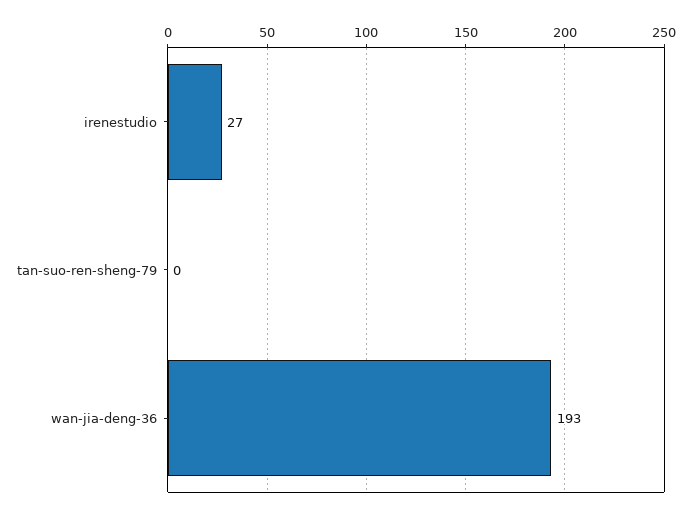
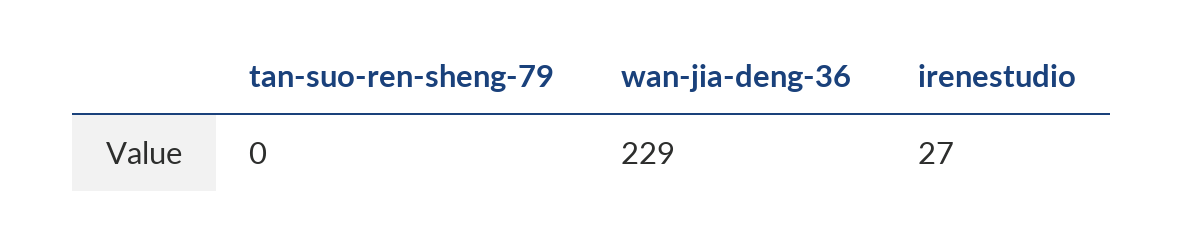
  {
    "irenestudio": 27,
    "tan-suo-ren-sheng-79": 0,
-   "wan-jia-deng-36": 193
+   "wan-jia-deng-36": 229
  }

